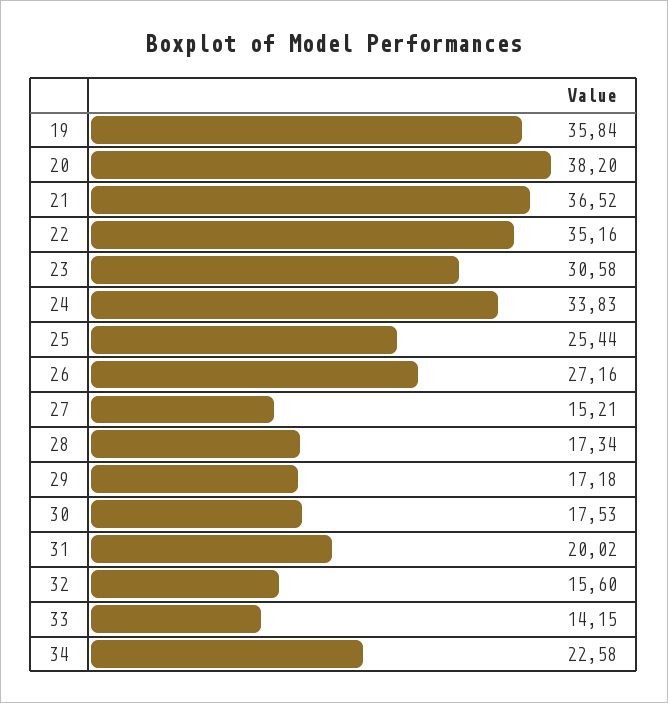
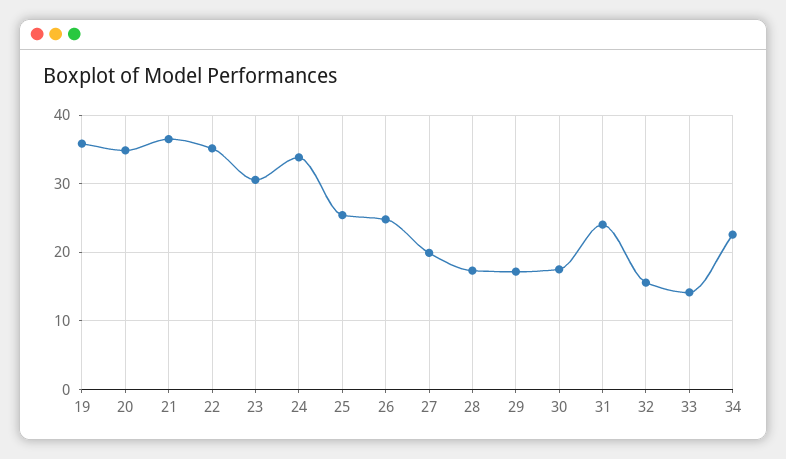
  {
    "19": 35.84,
-   "20": 38.2,
+   "20": 35,
    "21": 36.52,
    "22": 35.16,
    "23": 30.58,
    "24": 33.83,
    "25": 25.44,
-   "26": 27.16,
+   "26": 25,
-   "27": 15.21,
+   "27": 20,
    "28": 17.34,
    "29": 17.18,
    "30": 17.53,
-   "31": 20.02,
+   "31": 24,
    "32": 15.6,
    "33": 14.15,
    "34": 22.58
  }

